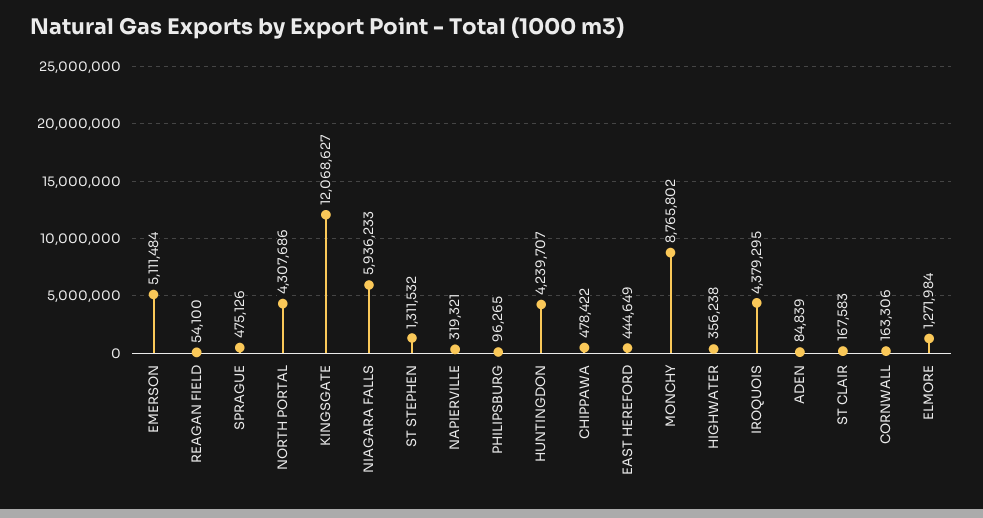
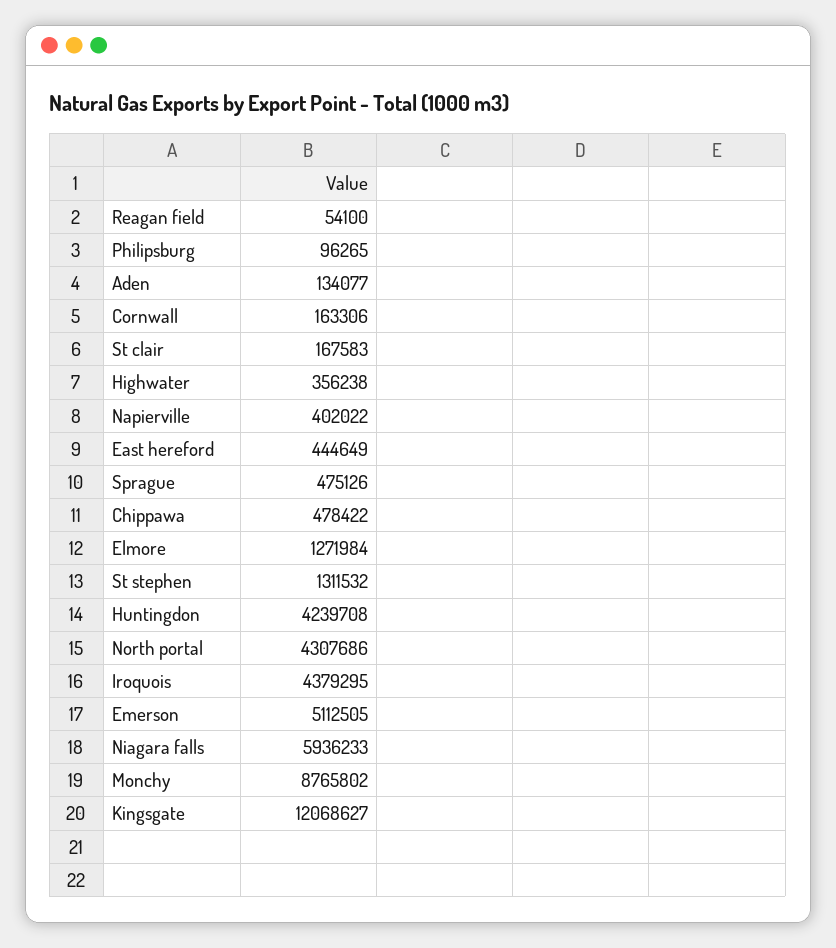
  {
-   "EMERSON": 5111484,
+   "EMERSON": 5112505,
    "REAGAN FIELD": 54100,
    "SPRAGUE": 475126,
    "NORTH PORTAL": 4307686,
    "KINGSGATE": 12068627,
    "NIAGARA FALLS": 5936233,
    "ST STEPHEN": 1311532,
-   "NAPIERVILLE": 319321,
+   "NAPIERVILLE": 402022,
    "PHILIPSBURG": 96265,
-   "HUNTINGDON": 4239707,
+   "HUNTINGDON": 4239708,
    "CHIPPAWA": 478422,
    "EAST HEREFORD": 444649,
    "MONCHY": 8765802,
    "HIGHWATER": 356238,
    "IROQUOIS": 4379295,
-   "ADEN": 84839,
+   "ADEN": 134077,
    "ST CLAIR": 167583,
    "CORNWALL": 163306,
    "ELMORE": 1271984
  }

